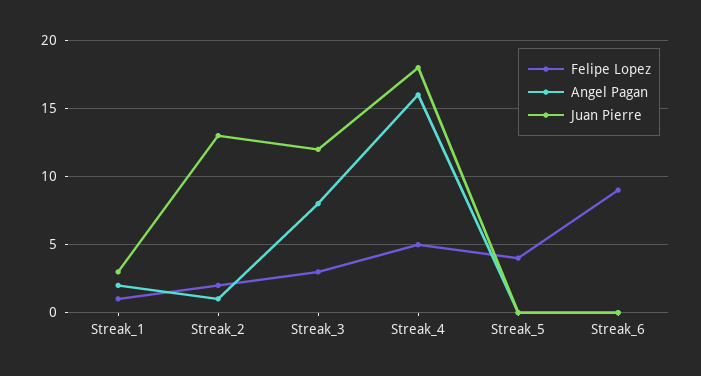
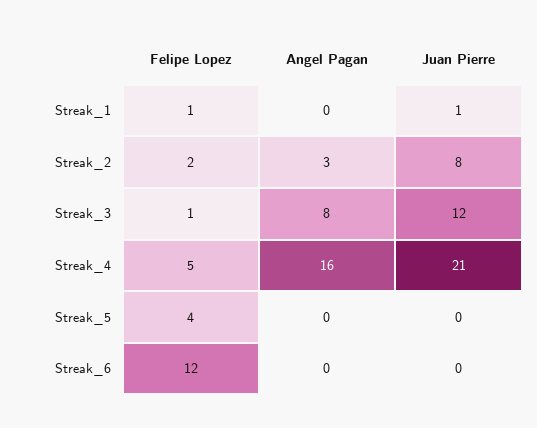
  {
    "Felipe Lopez": {
      "Streak_1": 1,
      "Streak_2": 2,
-     "Streak_3": 3,
+     "Streak_3": 1,
      "Streak_4": 5,
      "Streak_5": 4,
-     "Streak_6": 9
+     "Streak_6": 12
    },
    "Angel Pagan": {
-     "Streak_1": 2,
+     "Streak_1": 0,
-     "Streak_2": 1,
+     "Streak_2": 3,
      "Streak_3": 8,
      "Streak_4": 16,
      "Streak_5": 0,
      "Streak_6": 0
    },
    "Juan Pierre": {
-     "Streak_1": 3,
+     "Streak_1": 1,
-     "Streak_2": 13,
+     "Streak_2": 8,
      "Streak_3": 12,
-     "Streak_4": 18,
+     "Streak_4": 21,
      "Streak_5": 0,
      "Streak_6": 0
    }
  }

